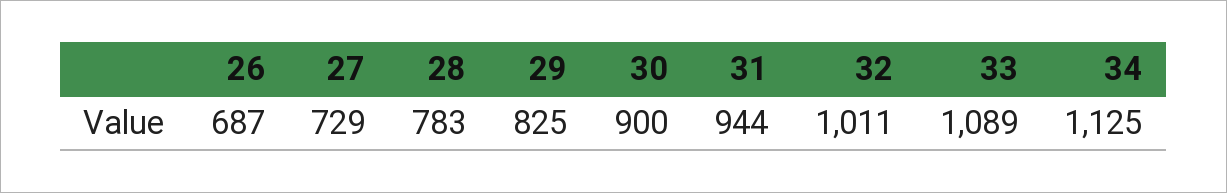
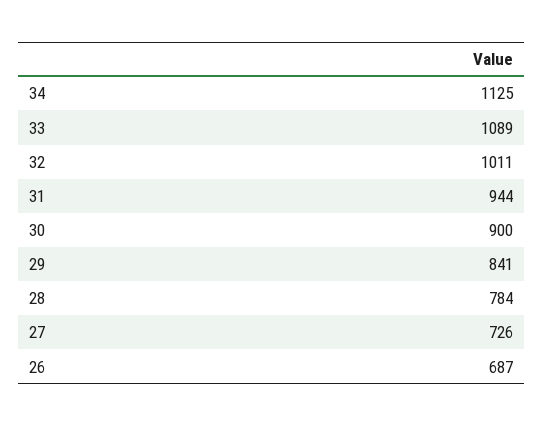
  {
    "26": 687,
-   "27": 729,
+   "27": 726,
-   "28": 783,
+   "28": 784,
-   "29": 825,
+   "29": 841,
    "30": 900,
    "31": 944,
    "32": 1011,
    "33": 1089,
    "34": 1125
  }

